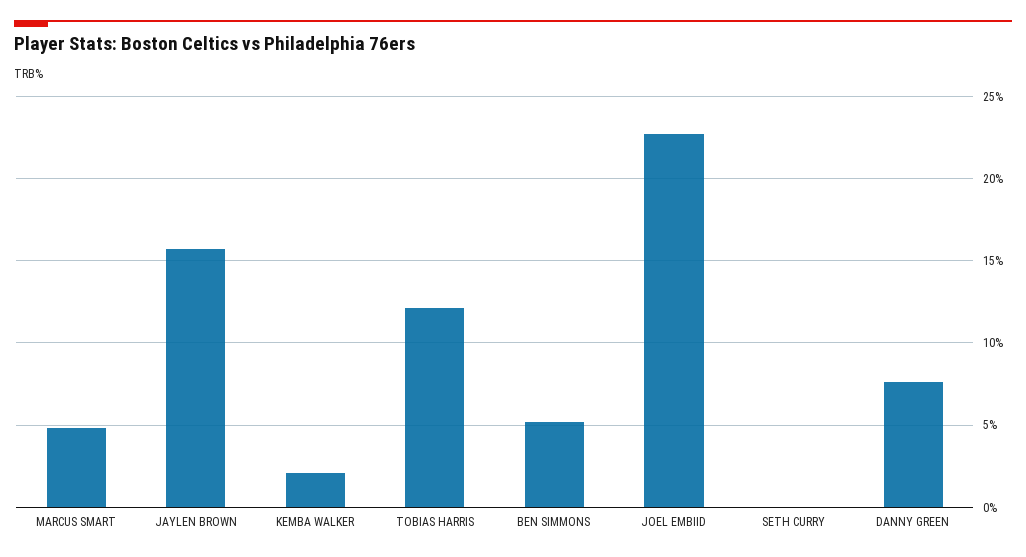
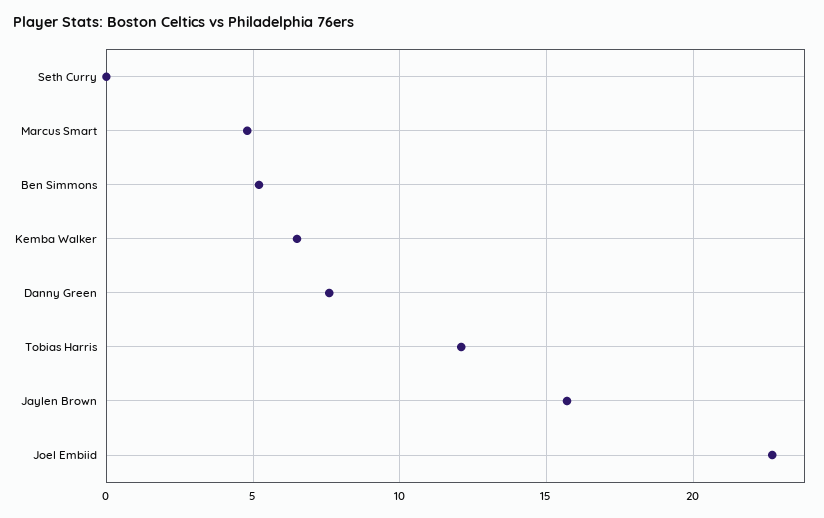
  {
    "MARCUS SMART": 5,
    "JAYLEN BROWN": 15.5,
-   "KEMBA WALKER": 2,
+   "KEMBA WALKER": 6.5,
    "TOBIAS HARRIS": 12,
    "BEN SIMMONS": 5,
    "JOEL EMBIID": 22.5,
    "SETH CURRY": 0,
    "DANNY GREEN": 7.5
  }

